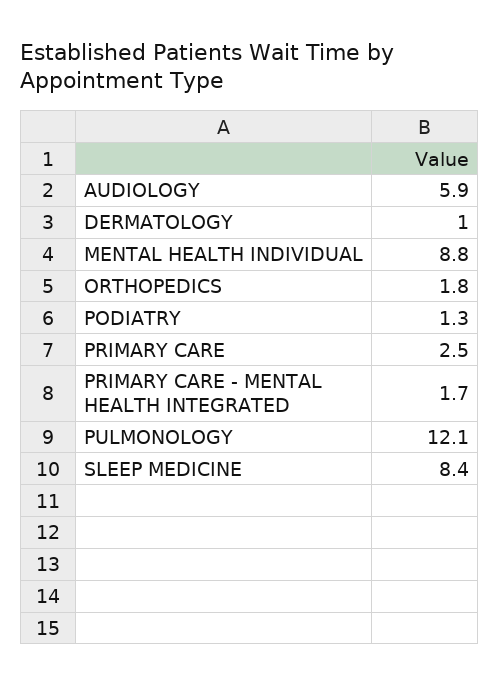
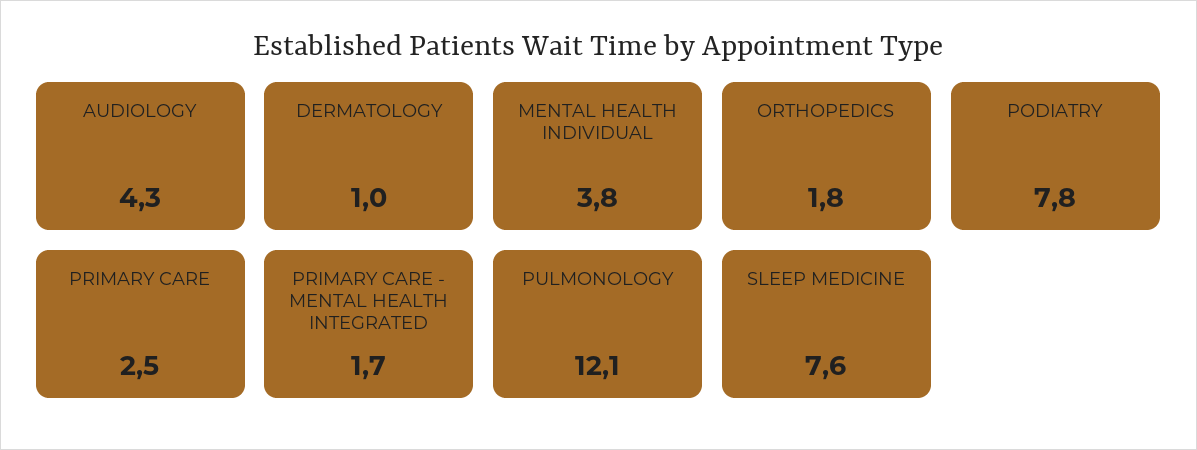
  {
-   "AUDIOLOGY": 5.9,
+   "AUDIOLOGY": 4.3,
    "DERMATOLOGY": 1,
-   "MENTAL HEALTH INDIVIDUAL": 8.8,
+   "MENTAL HEALTH INDIVIDUAL": 3.8,
    "ORTHOPEDICS": 1.8,
-   "PODIATRY": 1.3,
+   "PODIATRY": 7.8,
    "PRIMARY CARE": 2.5,
    "PRIMARY CARE - MENTAL HEALTH INTEGRATED": 1.7,
    "PULMONOLOGY": 12.1,
-   "SLEEP MEDICINE": 8.4
+   "SLEEP MEDICINE": 7.6
  }

